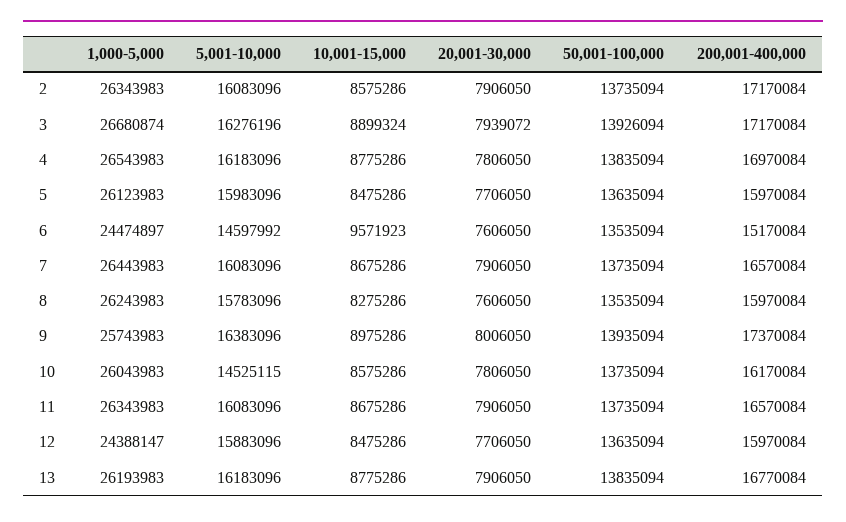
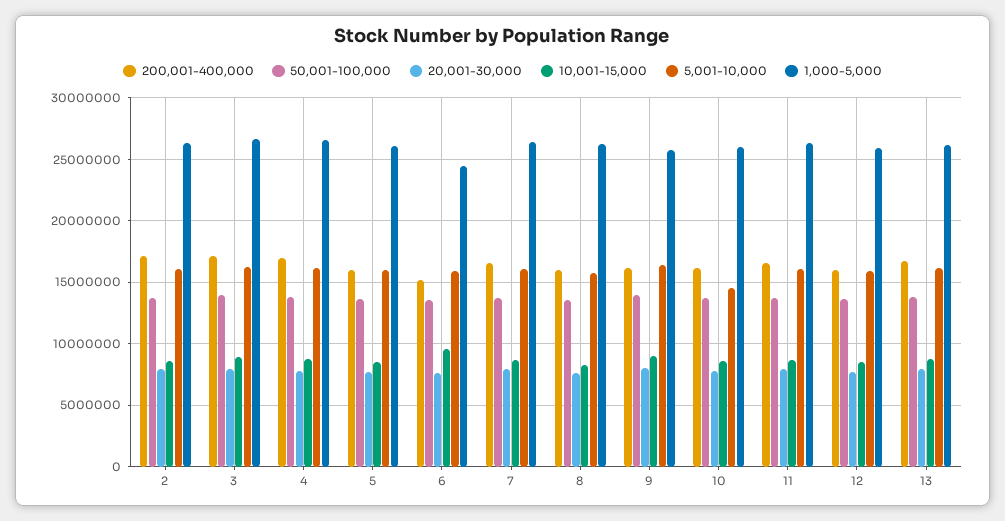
  {
    "1,000-5,000": {
      "2": 26343983,
      "3": 26680874,
      "4": 26543983,
      "5": 26123983,
      "6": 24474897,
      "7": 26443983,
      "8": 26243983,
      "9": 25743983,
      "10": 26043983,
      "11": 26343983,
-     "12": 24388147,
+     "12": 26000000,
      "13": 26193983
    },
    "5,001-10,000": {
      "2": 16083096,
      "3": 16276196,
      "4": 16183096,
      "5": 15983096,
-     "6": 14597992,
+     "6": 16000000,
      "7": 16083096,
      "8": 15783096,
      "9": 16383096,
      "10": 14525115,
      "11": 16083096,
      "12": 15883096,
      "13": 16183096
    },
    "10,001-15,000": {
      "2": 8575286,
      "3": 8899324,
      "4": 8775286,
      "5": 8475286,
      "6": 9571923,
      "7": 8675286,
      "8": 8275286,
      "9": 8975286,
      "10": 8575286,
      "11": 8675286,
      "12": 8475286,
      "13": 8775286
    },
    "20,001-30,000": {
      "2": 7906050,
      "3": 7939072,
      "4": 7806050,
      "5": 7706050,
      "6": 7606050,
      "7": 7906050,
      "8": 7606050,
      "9": 8006050,
      "10": 7806050,
      "11": 7906050,
      "12": 7706050,
      "13": 7906050
    },
    "50,001-100,000": {
      "2": 13735094,
      "3": 13926094,
      "4": 13835094,
      "5": 13635094,
      "6": 13535094,
      "7": 13735094,
      "8": 13535094,
      "9": 13935094,
      "10": 13735094,
      "11": 13735094,
      "12": 13635094,
      "13": 13835094
    },
    "200,001-400,000": {
      "2": 17170084,
      "3": 17170084,
      "4": 16970084,
      "5": 15970084,
      "6": 15170084,
      "7": 16570084,
      "8": 15970084,
-     "9": 17370084,
+     "9": 16000000,
      "10": 16170084,
      "11": 16570084,
      "12": 15970084,
      "13": 16770084
    }
  }

